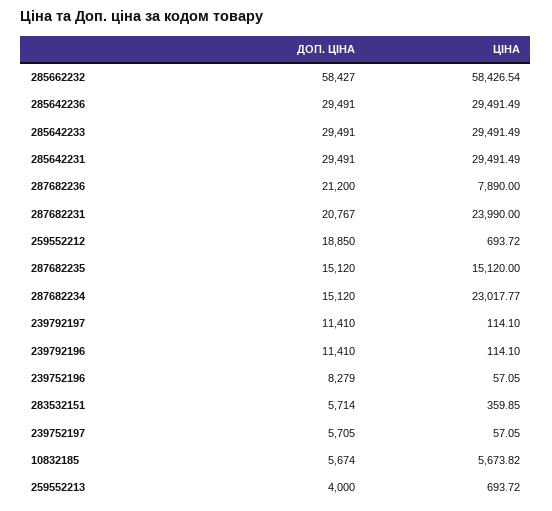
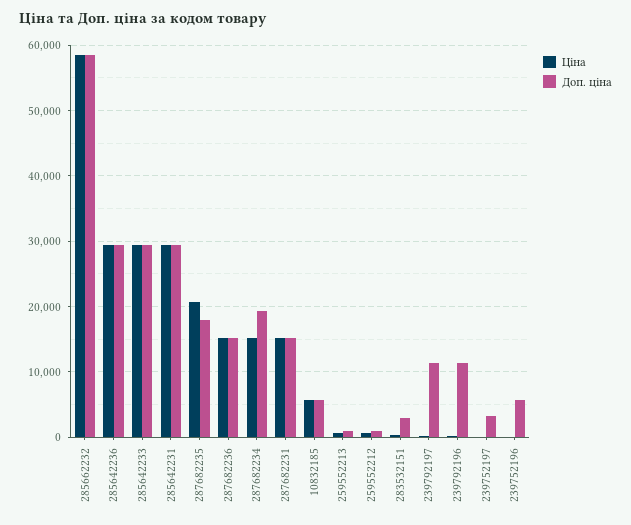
  {
    "ДОП. ЦІНА": {
      "285662232": 58427,
      "285642236": 29491,
      "285642233": 29491,
      "285642231": 29491,
-     "287682236": 21200,
+     "287682236": 15000,
-     "287682231": 20767,
+     "287682231": 15000,
-     "259552212": 18850,
+     "259552212": 1000,
-     "287682235": 15120,
+     "287682235": 18000,
-     "287682234": 15120,
+     "287682234": 19000,
      "239792197": 11410,
      "239792196": 11410,
-     "239752196": 8279,
+     "239752196": 6000,
-     "283532151": 5714,
+     "283532151": 3000,
-     "239752197": 5705,
+     "239752197": 3000,
      "10832185": 5674,
-     "259552213": 4000
+     "259552213": 1000
    },
    "ЦІНА": {
      "285662232": 58426.54,
      "285642236": 29491.49,
      "285642233": 29491.49,
      "285642231": 29491.49,
-     "287682236": 7890,
+     "287682236": 15000,
-     "287682231": 23990,
+     "287682231": 15000,
      "259552212": 693.72,
-     "287682235": 15120,
+     "287682235": 21000,
-     "287682234": 23017.77,
+     "287682234": 15000,
      "239792197": 114.1,
      "239792196": 114.1,
      "239752196": 57.05,
      "283532151": 359.85,
      "239752197": 57.05,
      "10832185": 5673.82,
      "259552213": 693.72
    }
  }

